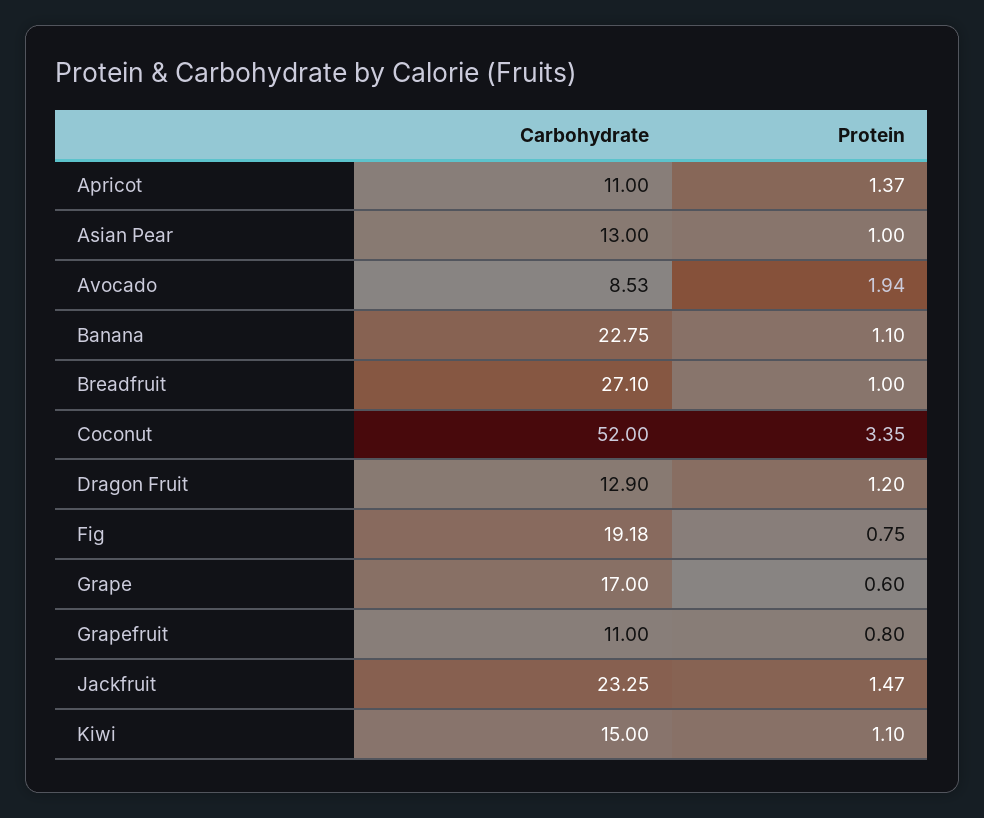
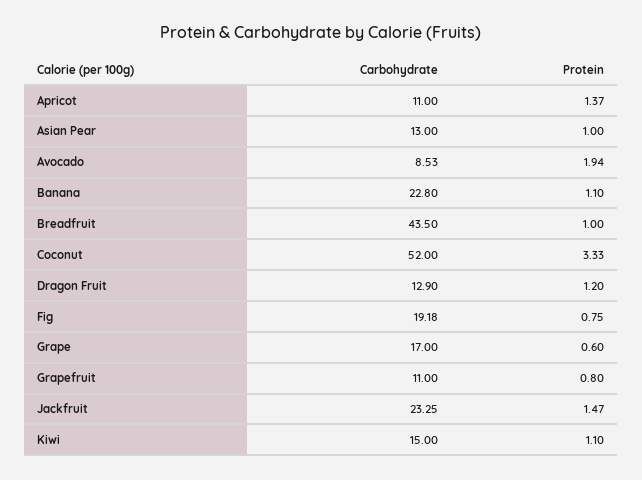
  {
    "Carbohydrate": {
      "Apricot": 11,
      "Asian Pear": 13,
      "Avocado": 8.53,
-     "Banana": 22.75,
+     "Banana": 22.8,
-     "Breadfruit": 27.1,
+     "Breadfruit": 43.5,
      "Coconut": 52,
      "Dragon Fruit": 12.9,
      "Fig": 19.18,
      "Grape": 17,
      "Grapefruit": 11,
      "Jackfruit": 23.25,
      "Kiwi": 15
    },
    "Protein": {
      "Apricot": 1.37,
      "Asian Pear": 1,
      "Avocado": 1.94,
      "Banana": 1.1,
      "Breadfruit": 1,
-     "Coconut": 3.35,
+     "Coconut": 3.33,
      "Dragon Fruit": 1.2,
      "Fig": 0.75,
      "Grape": 0.6,
      "Grapefruit": 0.8,
      "Jackfruit": 1.47,
      "Kiwi": 1.1
    }
  }

